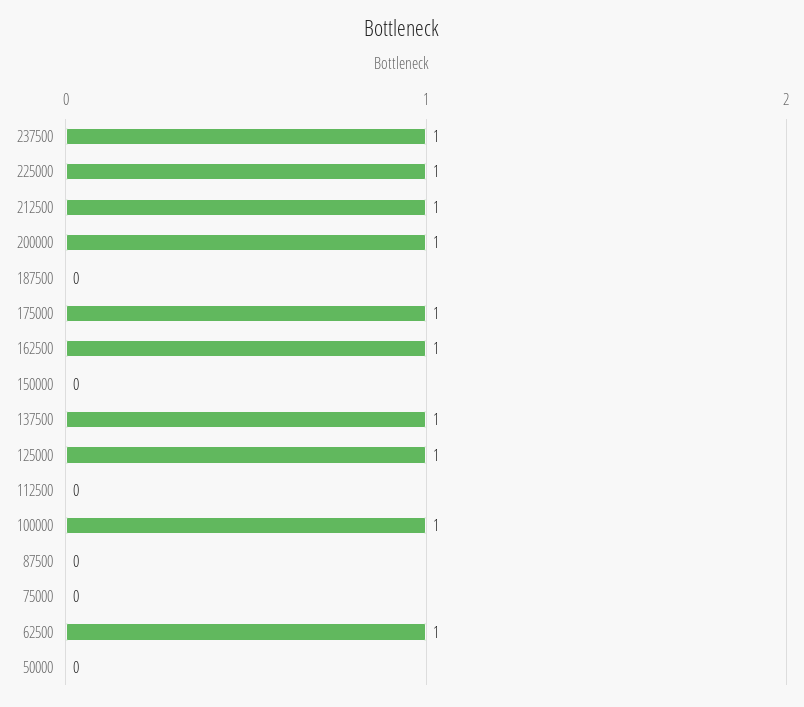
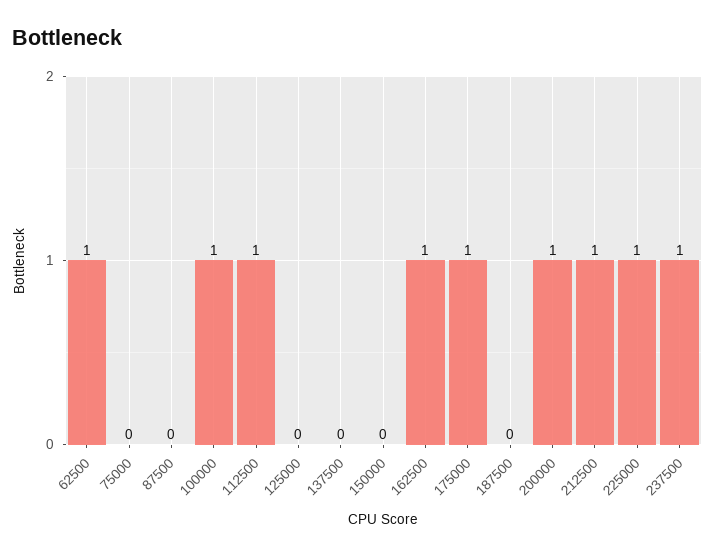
  {
    "237500": 1,
    "225000": 1,
    "212500": 1,
    "200000": 1,
    "187500": 0,
    "175000": 1,
    "162500": 1,
    "150000": 0,
-   "137500": 1,
+   "137500": 0,
-   "125000": 1,
+   "125000": 0,
-   "112500": 0,
+   "112500": 1,
    "100000": 1,
    "87500": 0,
    "75000": 0,
-   "62500": 1,
+   "62500": 1
-   "50000": 0
  }

